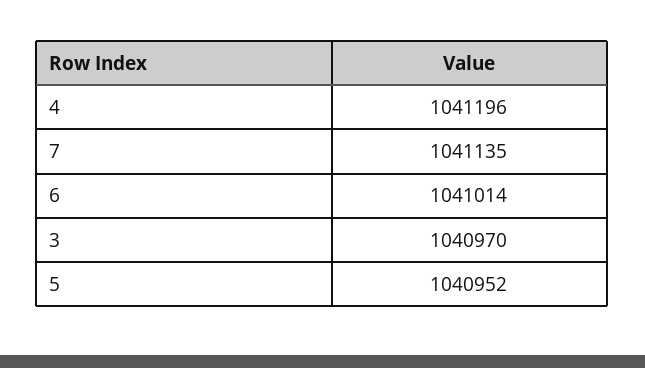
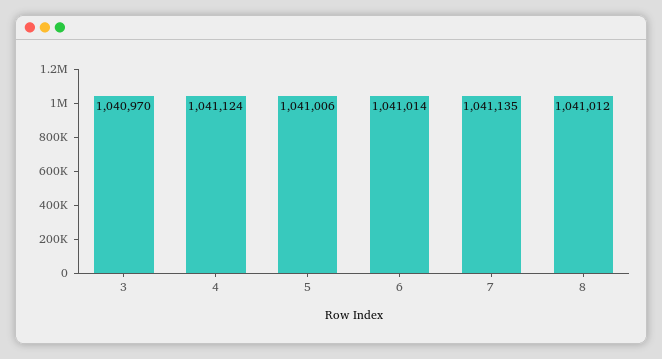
  {
-   "4": 1041196,
+   "4": 1041124,
    "7": 1041135,
    "6": 1041014,
    "3": 1040970,
-   "5": 1040952
+   "5": 1041006,
+   "8": 1041012
  }

